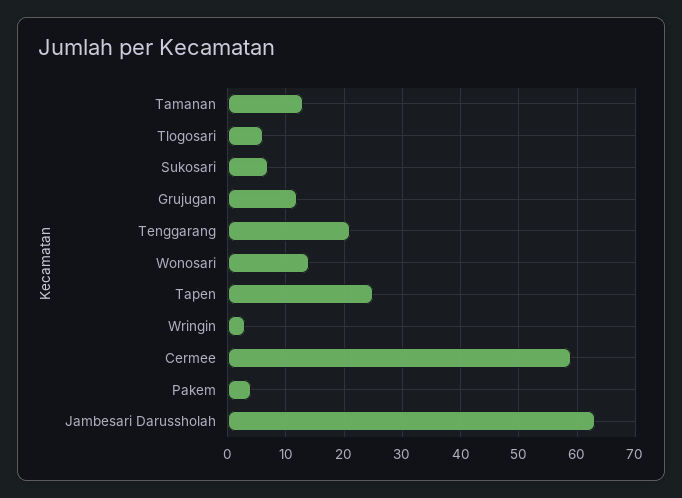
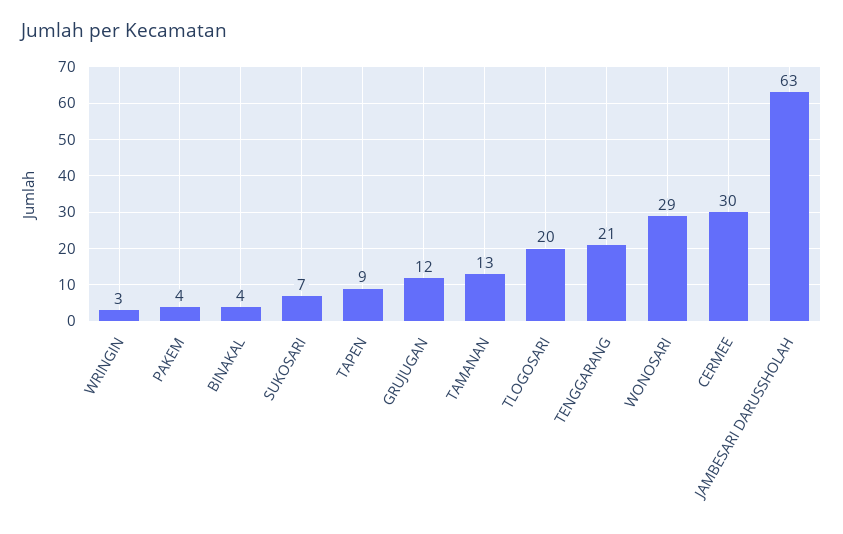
  {
    "Tamanan": 13,
-   "Tlogosari": 5,
+   "Tlogosari": 20,
    "Sukosari": 7,
    "Grujugan": 12,
    "Tenggarang": 21,
-   "Wonosari": 15,
+   "Wonosari": 29,
-   "Tapen": 25,
+   "Tapen": 9,
    "Wringin": 3,
-   "Cermee": 60,
+   "Cermee": 30,
    "Pakem": 4,
-   "Jambesari Darussholah": 63
+   "Jambesari Darussholah": 63,
+   "BINAKAL": 4
  }

